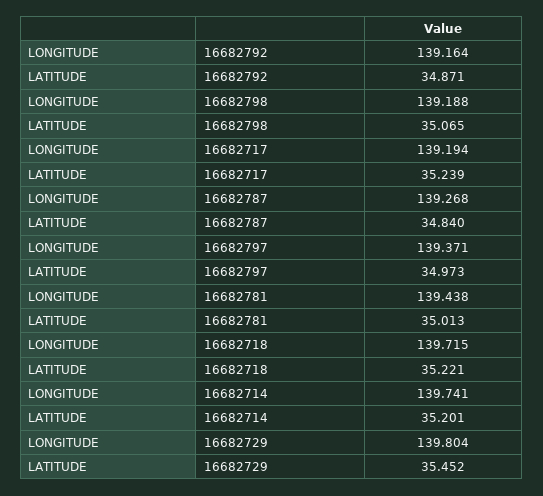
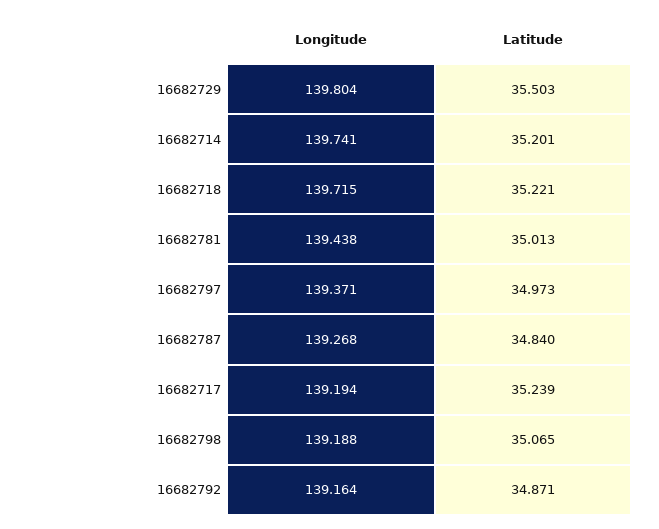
  {
    "LONGITUDE": {
      "16682792": 139.164,
      "16682798": 139.188,
      "16682717": 139.194,
      "16682787": 139.268,
      "16682797": 139.371,
      "16682781": 139.438,
      "16682718": 139.715,
      "16682714": 139.741,
      "16682729": 139.804
    },
    "LATITUDE": {
      "16682792": 34.871,
      "16682798": 35.065,
      "16682717": 35.239,
      "16682787": 34.84,
      "16682797": 34.973,
      "16682781": 35.013,
      "16682718": 35.221,
      "16682714": 35.201,
-     "16682729": 35.452
+     "16682729": 35.503
    }
  }

